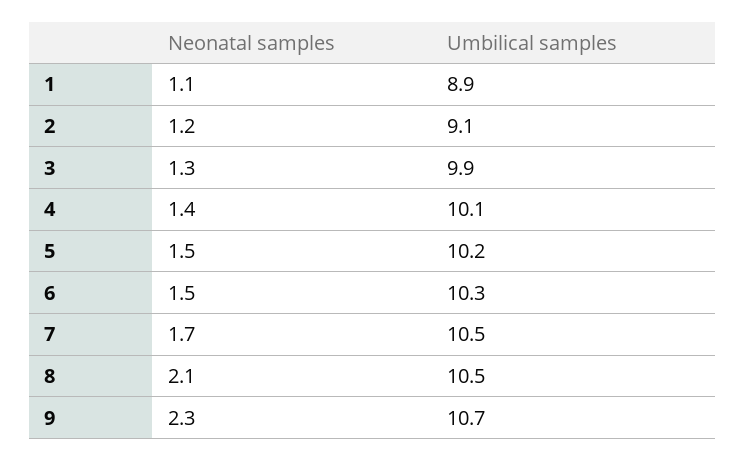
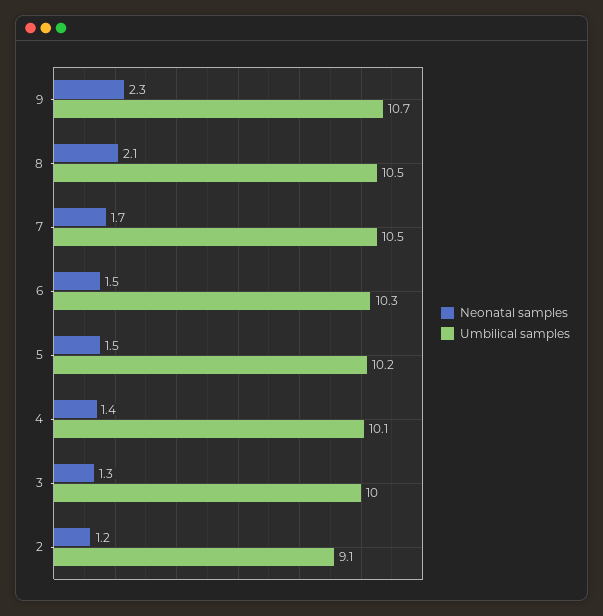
  {
    "Neonatal samples": {
-     "1": 1.1,
      "2": 1.2,
      "3": 1.3,
      "4": 1.4,
      "5": 1.5,
      "6": 1.5,
      "7": 1.7,
      "8": 2.1,
      "9": 2.3
    },
    "Umbilical samples": {
-     "1": 8.9,
      "2": 9.1,
-     "3": 9.9,
+     "3": 10,
      "4": 10.1,
      "5": 10.2,
      "6": 10.3,
      "7": 10.5,
      "8": 10.5,
      "9": 10.7
    }
  }

